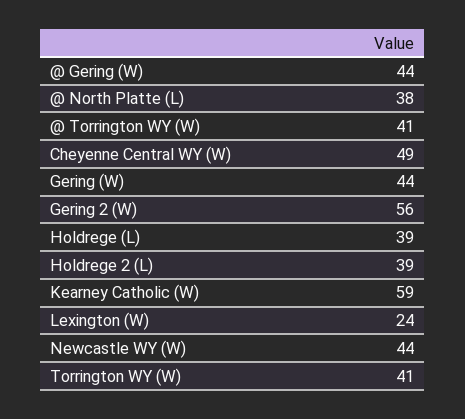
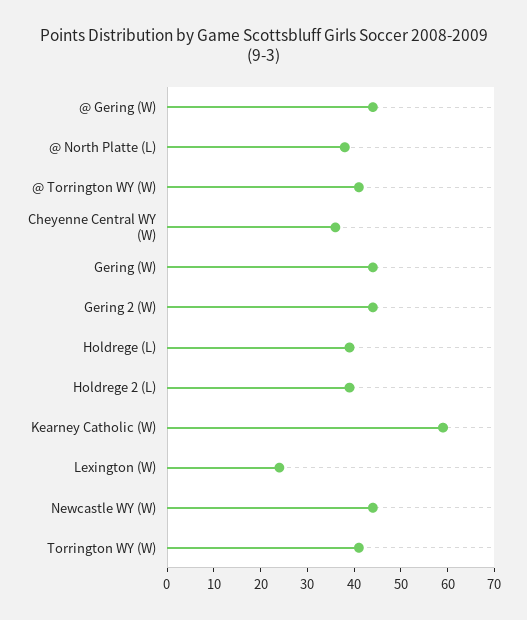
  {
    "@ Gering (W)": 44,
    "@ North Platte (L)": 38,
    "@ Torrington WY (W)": 41,
-   "Cheyenne Central WY (W)": 49,
+   "Cheyenne Central WY (W)": 35,
    "Gering (W)": 44,
-   "Gering 2 (W)": 56,
+   "Gering 2 (W)": 45,
    "Holdrege (L)": 39,
    "Holdrege 2 (L)": 39,
    "Kearney Catholic (W)": 59,
    "Lexington (W)": 24,
    "Newcastle WY (W)": 44,
    "Torrington WY (W)": 41
  }

